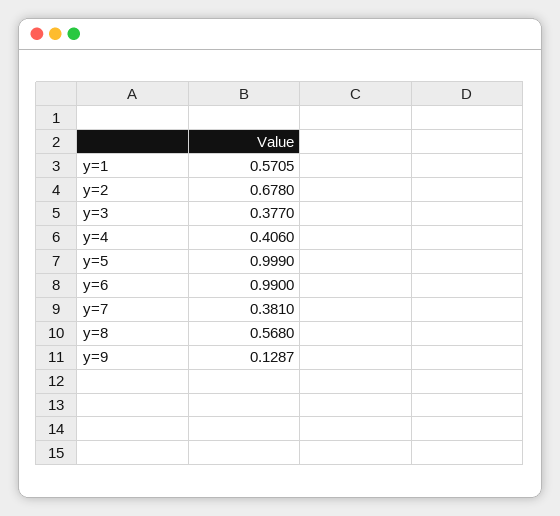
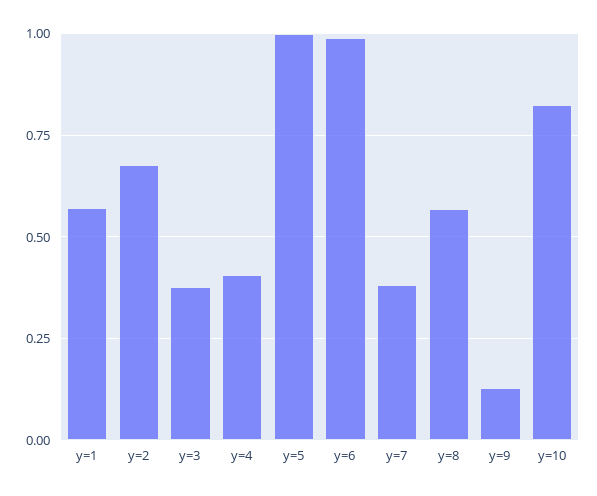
  {
    "y=1": 0.5705,
    "y=2": 0.678,
    "y=3": 0.377,
    "y=4": 0.406,
    "y=5": 0.999,
    "y=6": 0.99,
    "y=7": 0.381,
    "y=8": 0.568,
-   "y=9": 0.1287
+   "y=9": 0.1287,
+   "y=10": 0.825
  }

